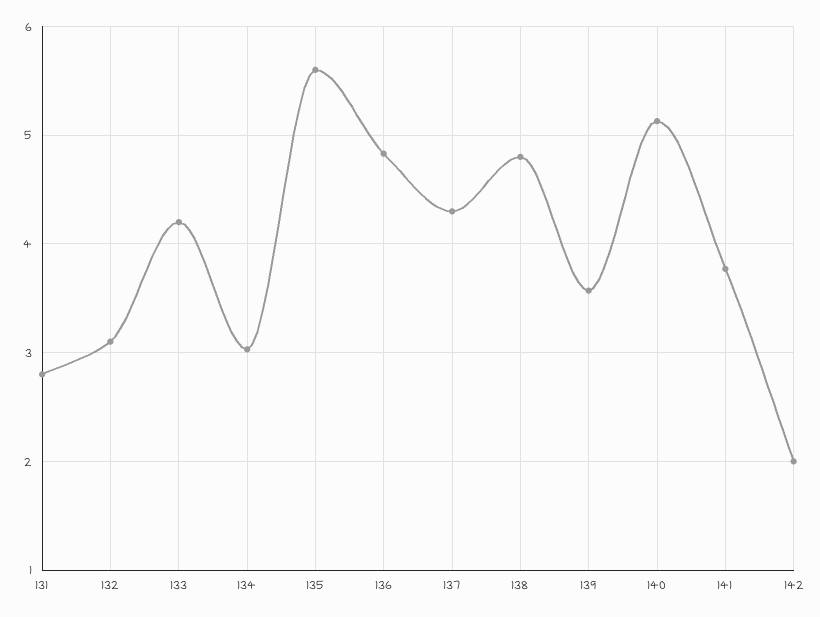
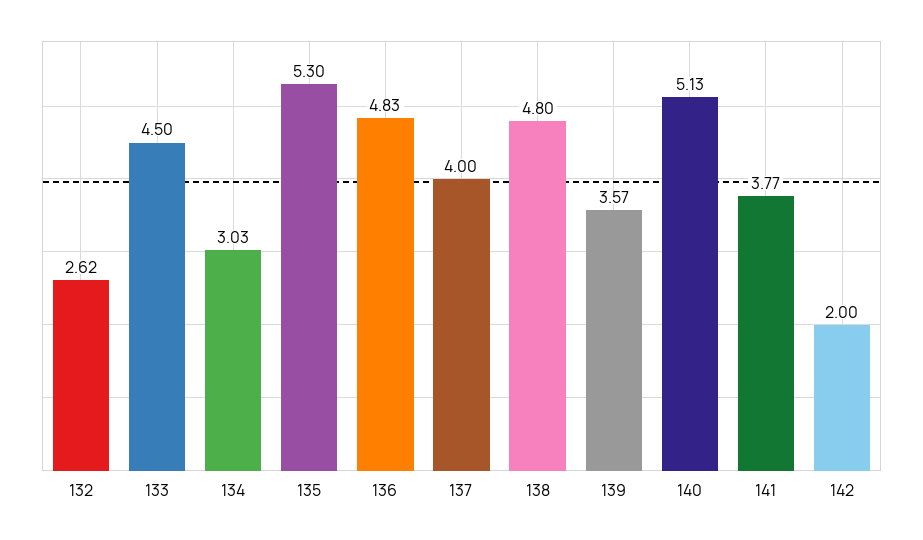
  {
-   "131": 2.8,
-   "132": 3.1,
+   "132": 2.62,
-   "133": 4.2,
+   "133": 4.5,
    "134": 3.03,
-   "135": 5.6,
+   "135": 5.3,
    "136": 4.83,
-   "137": 4.3,
+   "137": 4,
    "138": 4.8,
    "139": 3.57,
    "140": 5.13,
    "141": 3.77,
    "142": 2
  }

